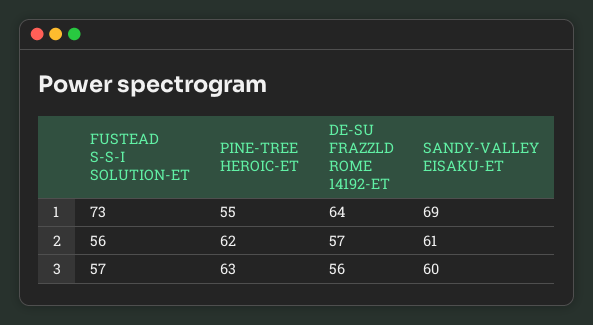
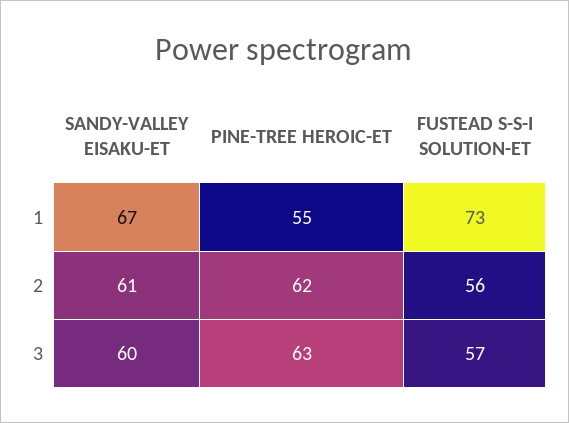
  {
    "FUSTEAD S-S-I SOLUTION-ET": {
      "1": 73,
      "2": 56,
      "3": 57
    },
    "PINE-TREE HEROIC-ET": {
      "1": 55,
      "2": 62,
      "3": 63
    },
-   "DE-SU FRAZZLD ROME 14192-ET": {
-     "1": 64,
-     "2": 57,
-     "3": 56
-   },
    "SANDY-VALLEY EISAKU-ET": {
-     "1": 69,
+     "1": 67,
      "2": 61,
      "3": 60
    }
  }

